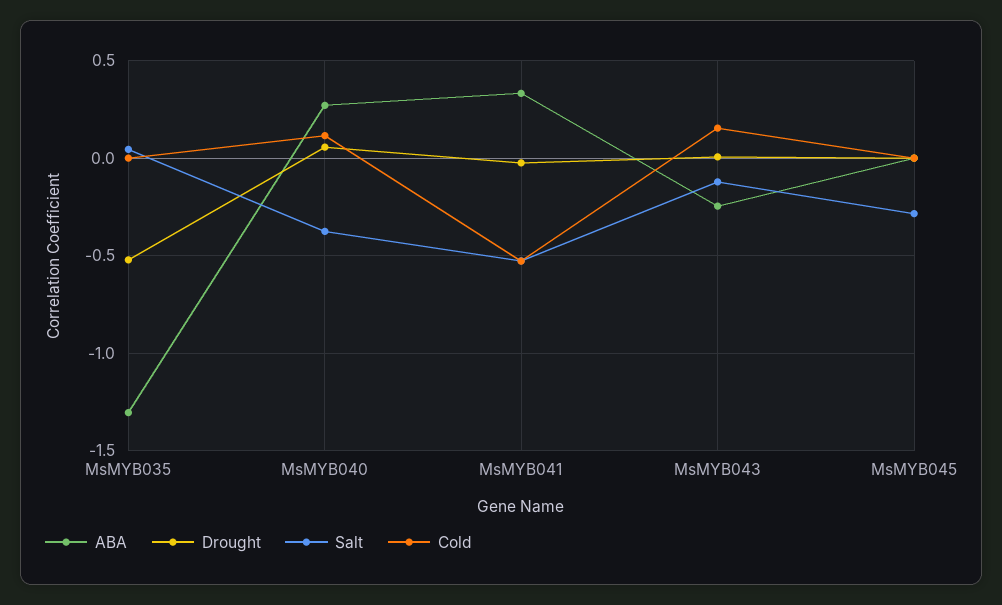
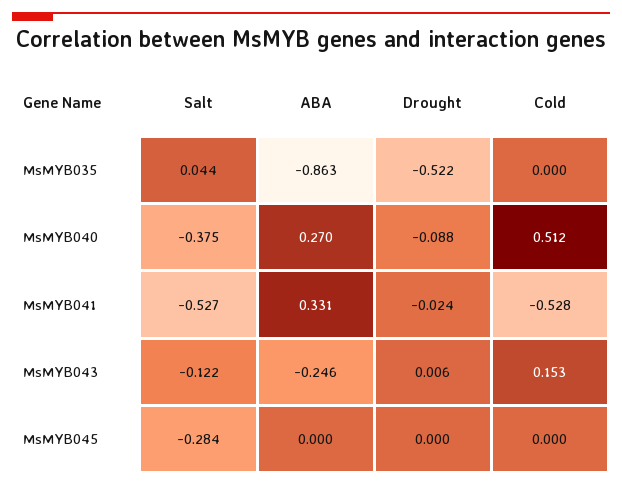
  {
    "ABA": {
-     "MsMYB035": -1.3,
+     "MsMYB035": -0.863,
      "MsMYB040": 0.27,
      "MsMYB041": 0.331,
      "MsMYB043": -0.246,
      "MsMYB045": 0
    },
    "Drought": {
      "MsMYB035": -0.522,
-     "MsMYB040": 0.05,
+     "MsMYB040": -0.088,
      "MsMYB041": -0.024,
      "MsMYB043": 0.006,
      "MsMYB045": 0
    },
    "Salt": {
      "MsMYB035": 0.044,
      "MsMYB040": -0.375,
      "MsMYB041": -0.527,
      "MsMYB043": -0.122,
      "MsMYB045": -0.284
    },
    "Cold": {
      "MsMYB035": 0,
-     "MsMYB040": 0.1,
+     "MsMYB040": 0.512,
      "MsMYB041": -0.528,
      "MsMYB043": 0.153,
      "MsMYB045": 0
    }
  }

